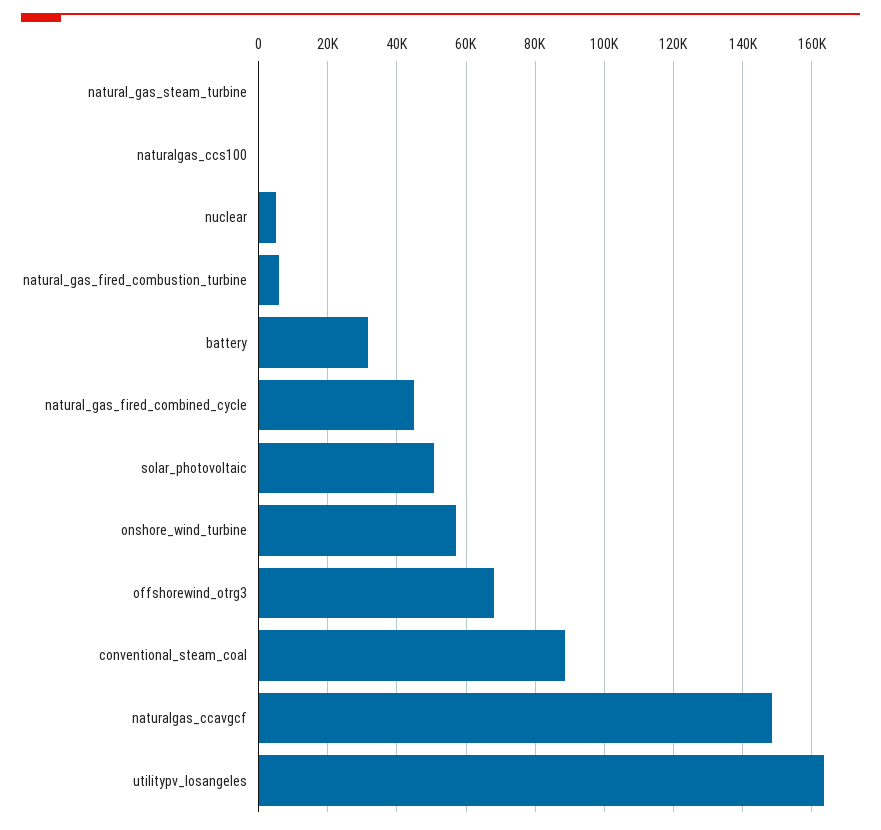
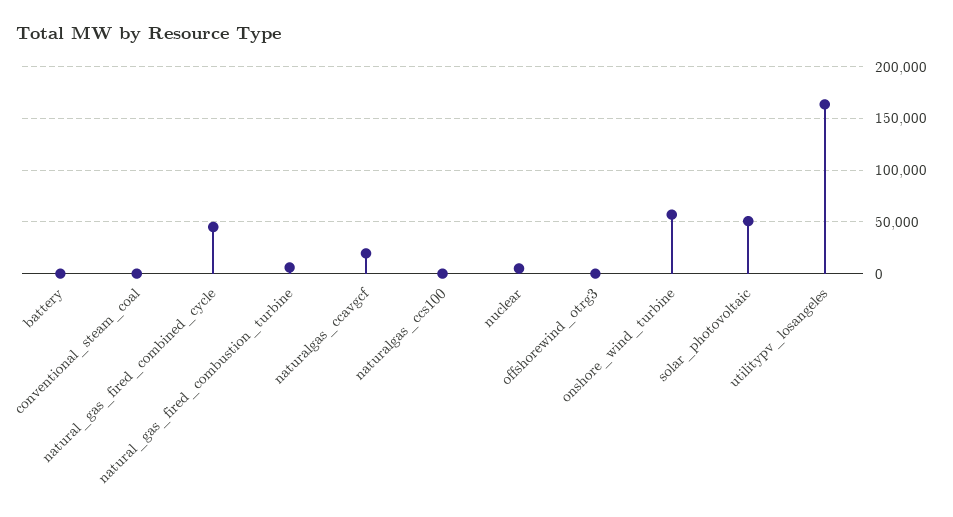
  {
-   "natural_gas_steam_turbine": 0,
    "naturalgas_ccs100": 0,
    "nuclear": 6000,
    "natural_gas_fired_combustion_turbine": 6000,
-   "battery": 32000,
+   "battery": 0,
    "natural_gas_fired_combined_cycle": 46000,
    "solar_photovoltaic": 50000,
    "onshore_wind_turbine": 58000,
-   "offshorewind_otrg3": 68000,
+   "offshorewind_otrg3": 0,
-   "conventional_steam_coal": 88000,
+   "conventional_steam_coal": 0,
-   "naturalgas_ccavgcf": 148000,
+   "naturalgas_ccavgcf": 20000,
    "utilitypv_losangeles": 164000
  }

